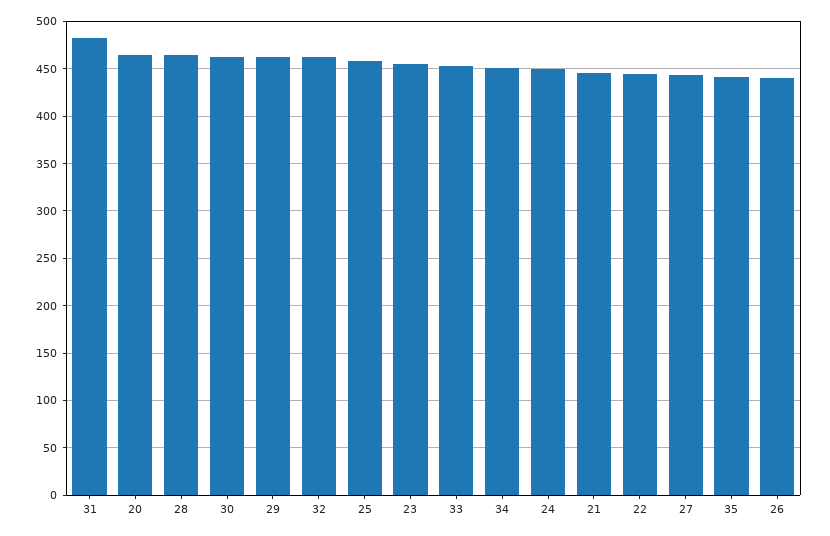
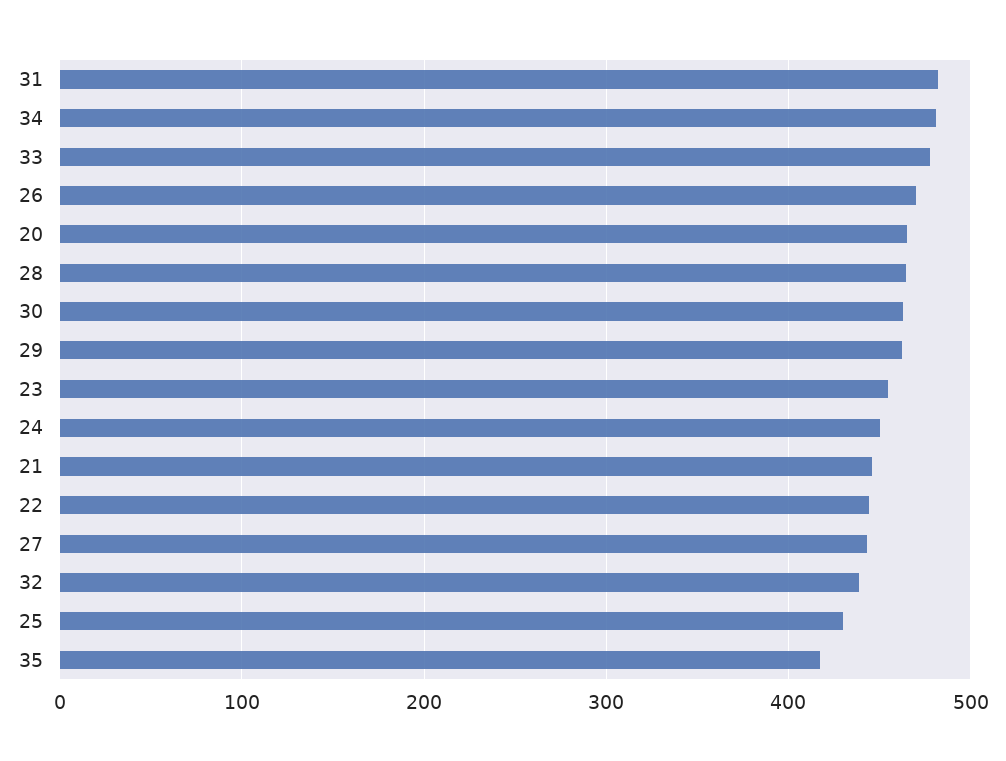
  {
    "31": 480,
    "20": 470,
    "28": 460,
    "30": 460,
    "29": 460,
-   "32": 460,
+   "32": 440,
-   "25": 460,
+   "25": 430,
    "23": 450,
-   "33": 450,
+   "33": 480,
-   "34": 450,
+   "34": 480,
    "24": 450,
    "21": 450,
    "22": 440,
    "27": 440,
-   "35": 440,
+   "35": 420,
-   "26": 440
+   "26": 470
  }

